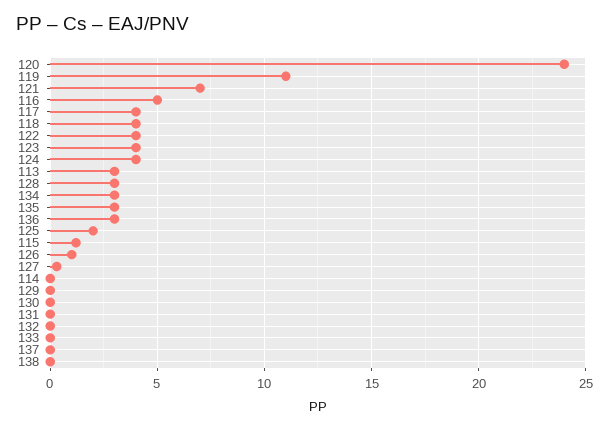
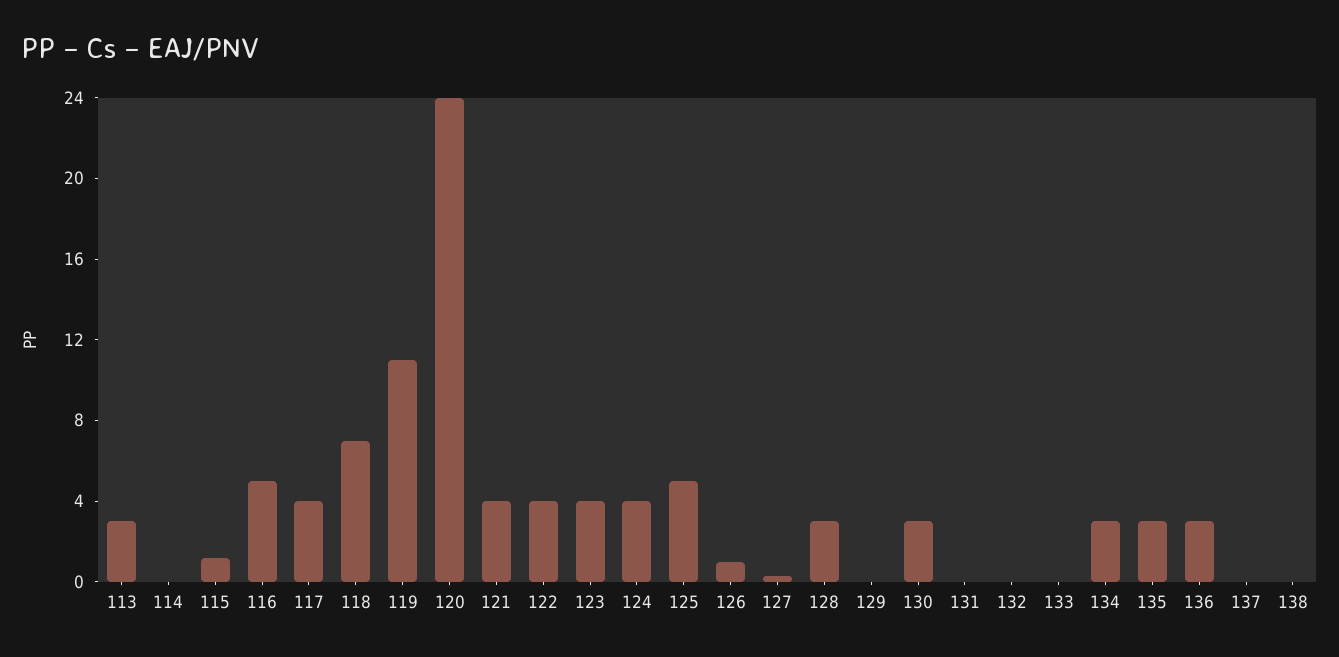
  {
    "120": 24,
    "119": 11,
-   "121": 7,
+   "121": 4,
    "116": 5,
    "117": 4,
-   "118": 4,
+   "118": 7,
    "122": 4,
    "123": 4,
    "124": 4,
    "113": 3,
    "128": 3,
    "134": 3,
    "135": 3,
    "136": 3,
-   "125": 2,
+   "125": 5,
    "115": 1,
    "126": 1,
    "127": 0.5,
    "114": 0,
    "129": 0,
-   "130": 0,
+   "130": 3,
    "131": 0,
    "132": 0,
    "133": 0,
    "137": 0,
    "138": 0
  }

